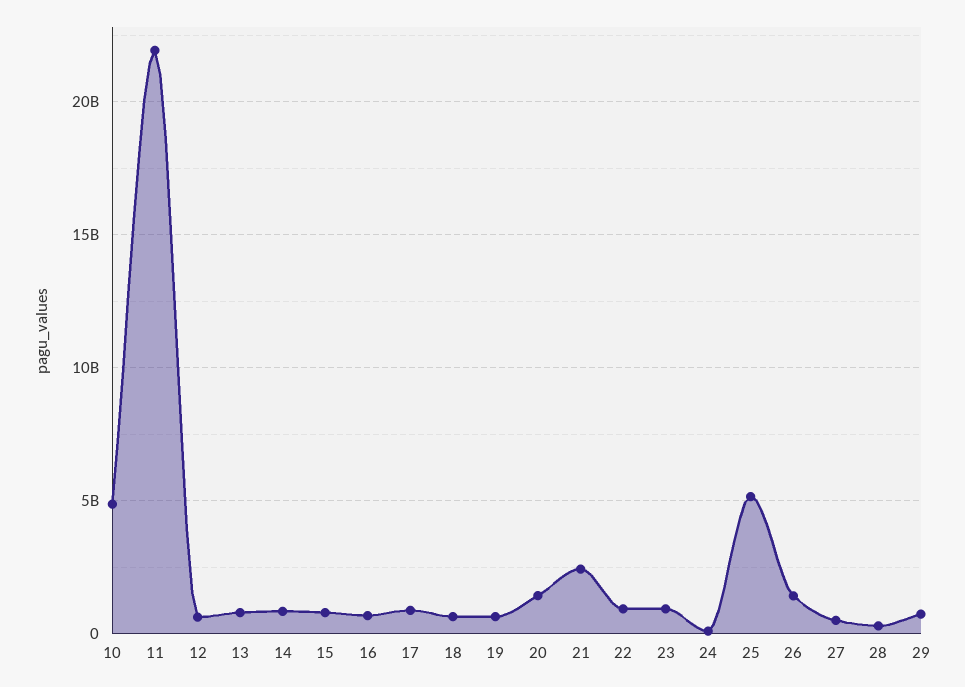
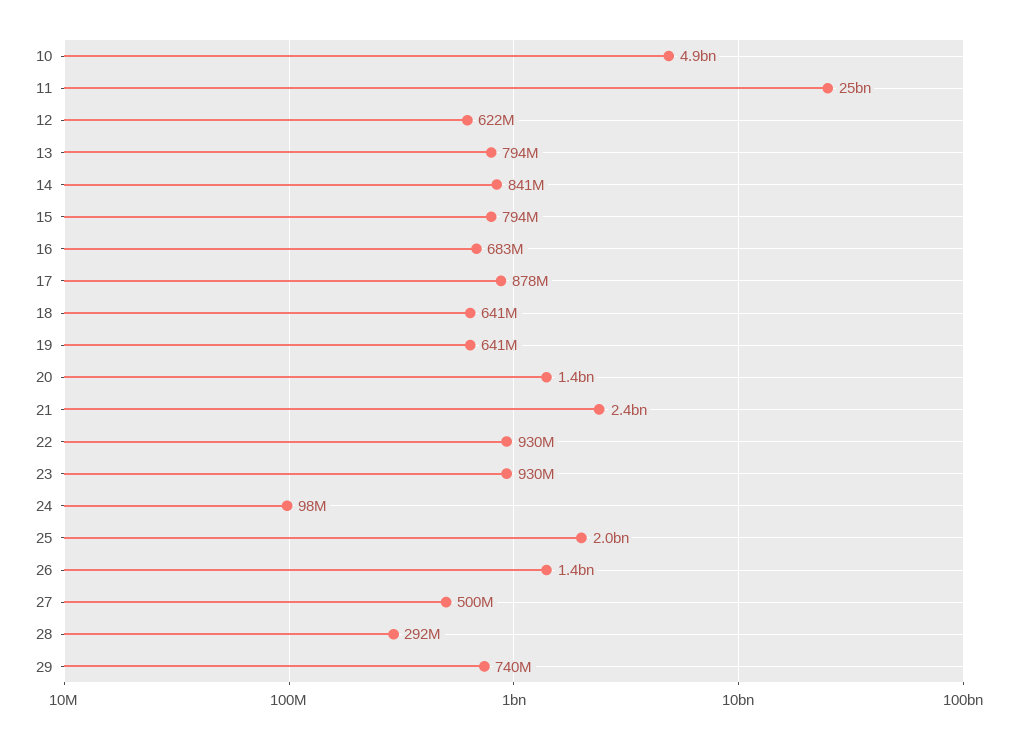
  {
    "10": 4900000000,
-   "11": 22000000000,
+   "11": 25000000000,
    "12": 622000000,
    "13": 794000000,
    "14": 841000000,
    "15": 794000000,
    "16": 683000000,
    "17": 878000000,
    "18": 641000000,
    "19": 641000000,
    "20": 1400000000,
    "21": 2400000000,
    "22": 930000000,
    "23": 930000000,
    "24": 98000000,
-   "25": 5000000000,
+   "25": 2000000000,
    "26": 1400000000,
    "27": 500000000,
    "28": 292000000,
    "29": 740000000
  }

